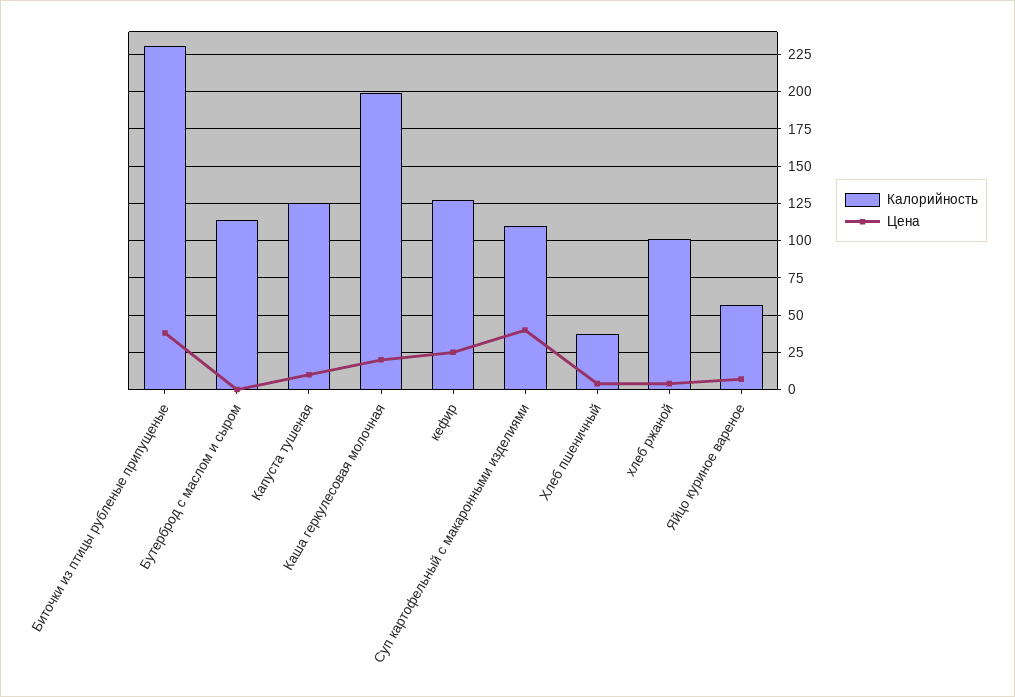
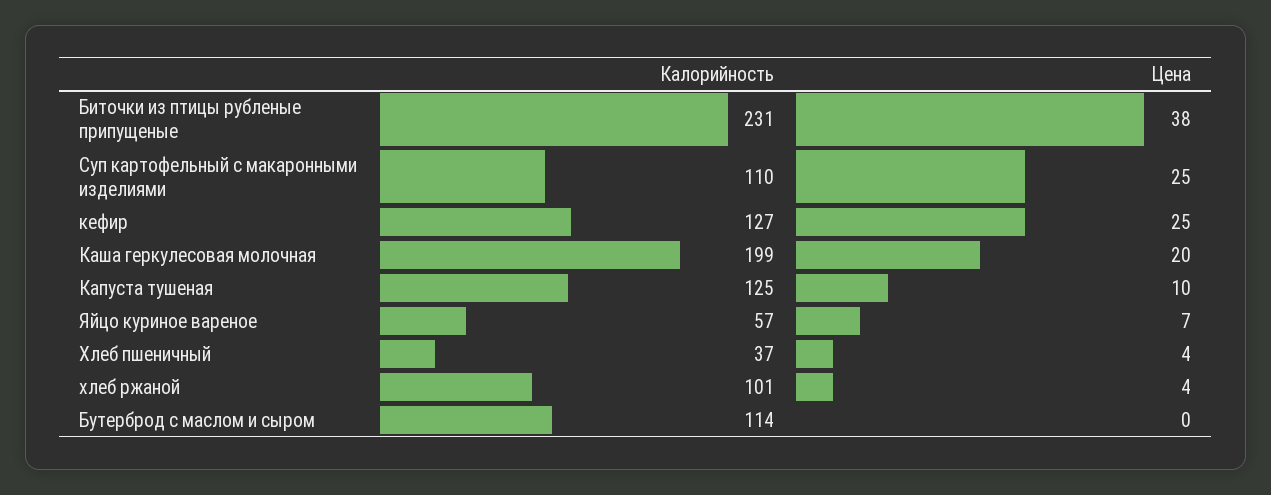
  {
    "Калорийность": {
      "Биточки из птицы рубленые припущеные": 231,
      "Бутерброд с маслом и сыром": 114,
      "Капуста тушеная": 125,
      "Каша геркулесовая молочная": 199,
      "кефир": 127,
      "Суп картофельный с макаронными изделиями": 110,
      "Хлеб пшеничный": 37,
      "хлеб ржаной": 101,
      "Яйцо куриное вареное": 57
    },
    "Цена": {
      "Биточки из птицы рубленые припущеные": 38,
      "Бутерброд с маслом и сыром": 0,
      "Капуста тушеная": 10,
      "Каша геркулесовая молочная": 20,
      "кефир": 25,
-     "Суп картофельный с макаронными изделиями": 40,
+     "Суп картофельный с макаронными изделиями": 25,
      "Хлеб пшеничный": 4,
      "хлеб ржаной": 4,
      "Яйцо куриное вареное": 7
    }
  }

